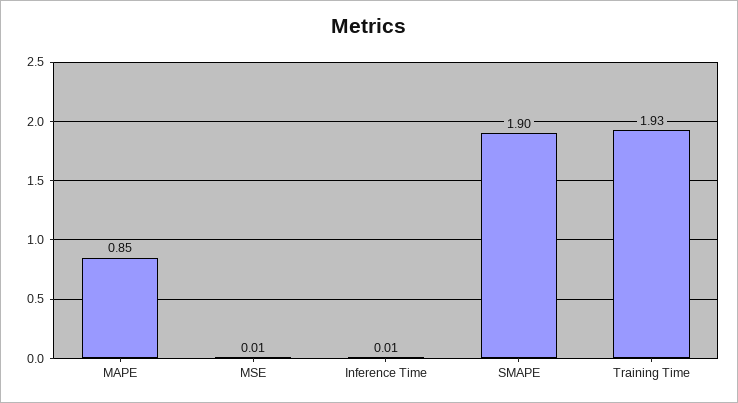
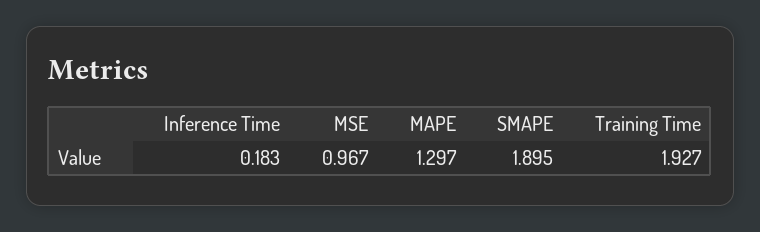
  {
-   "MAPE": 0.85,
+   "MAPE": 1.297,
-   "MSE": 0.01,
+   "MSE": 0.967,
-   "Inference Time": 0.01,
+   "Inference Time": 0.183,
    "SMAPE": 1.895,
    "Training Time": 1.927
  }

